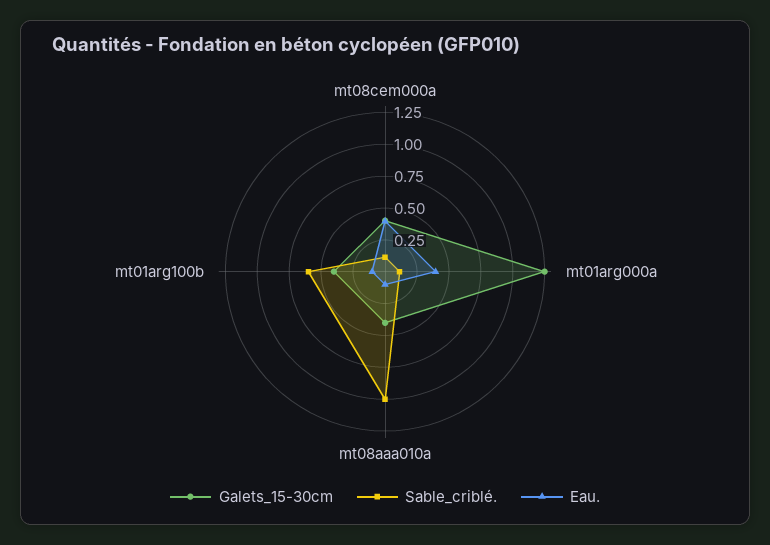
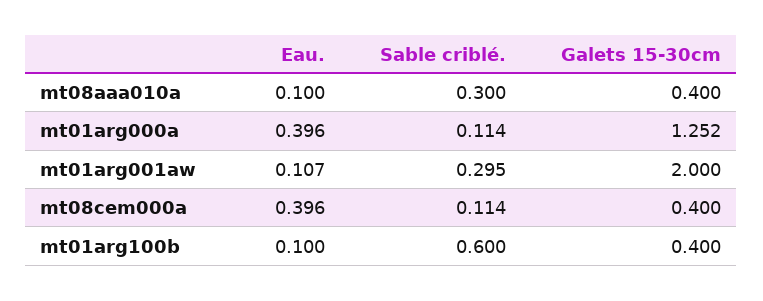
  {
    "Galets_15-30cm": {
      "mt08cem000a": 0.4,
      "mt01arg000a": 1.252,
      "mt08aaa010a": 0.4,
-     "mt01arg100b": 0.4
+     "mt01arg100b": 0.4,
+     "mt01arg001aw": 2
    },
    "Sable_criblé.": {
      "mt08cem000a": 0.114,
      "mt01arg000a": 0.114,
-     "mt08aaa010a": 1,
+     "mt08aaa010a": 0.3,
-     "mt01arg100b": 0.6
+     "mt01arg100b": 0.6,
+     "mt01arg001aw": 0.295
    },
    "Eau.": {
      "mt08cem000a": 0.396,
      "mt01arg000a": 0.396,
      "mt08aaa010a": 0.1,
-     "mt01arg100b": 0.1
+     "mt01arg100b": 0.1,
+     "mt01arg001aw": 0.107
    }
  }

